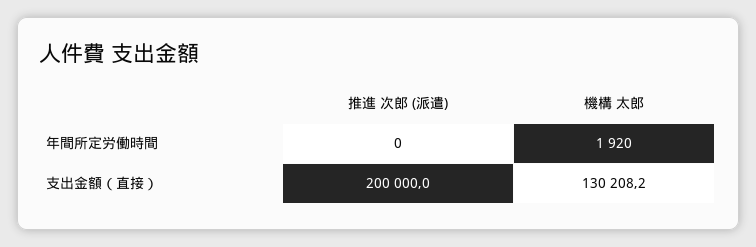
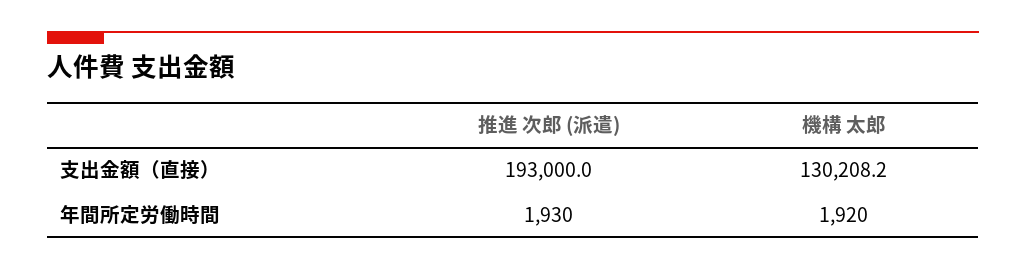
  {
    "推進 次郎 (派遣)": {
-     "年間所定労働時間": 0,
+     "年間所定労働時間": 1930,
-     "支出金額（直接）": 200000
+     "支出金額（直接）": 193000
    },
    "機構 太郎": {
      "年間所定労働時間": 1920,
      "支出金額（直接）": 130208.2
    }
  }

